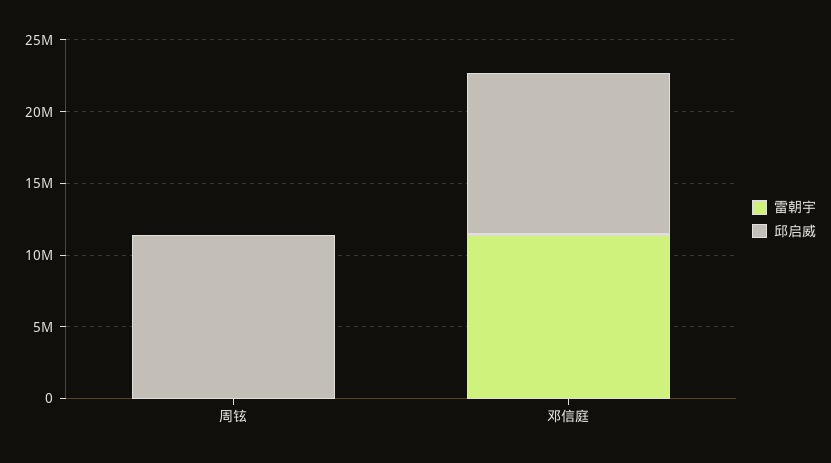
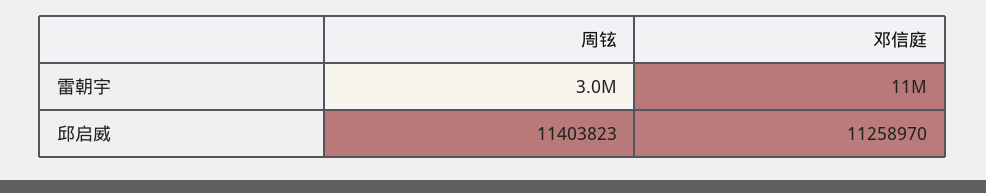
  {
    "雷朝宇": {
-     "周铉": 0,
+     "周铉": 3000000,
      "邓信庭": 11000000
    },
    "邱启威": {
      "周铉": 11403823,
      "邓信庭": 11258970
    }
  }

